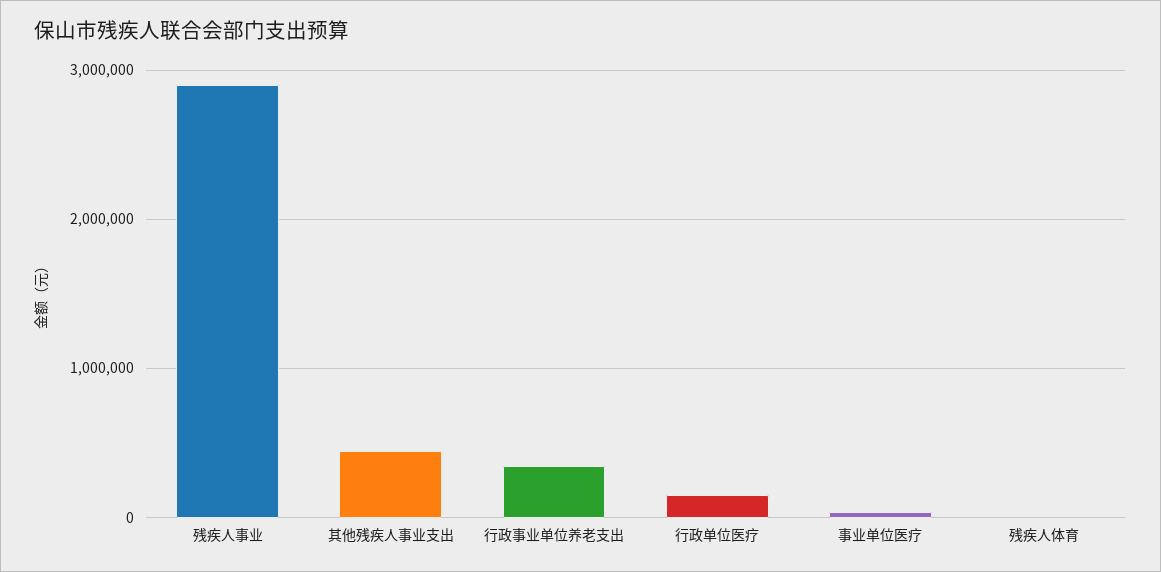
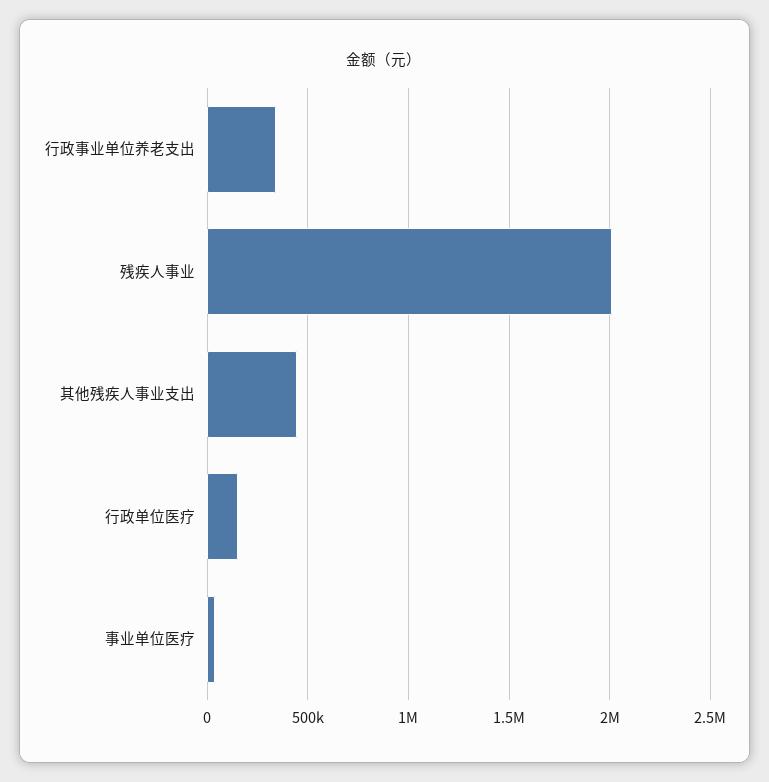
  {
-   "残疾人事业": 2900000,
+   "残疾人事业": 2000000,
    "其他残疾人事业支出": 450000,
    "行政事业单位养老支出": 350000,
    "行政单位医疗": 150000,
-   "事业单位医疗": 50000,
+   "事业单位医疗": 50000
-   "残疾人体育": 0
  }

